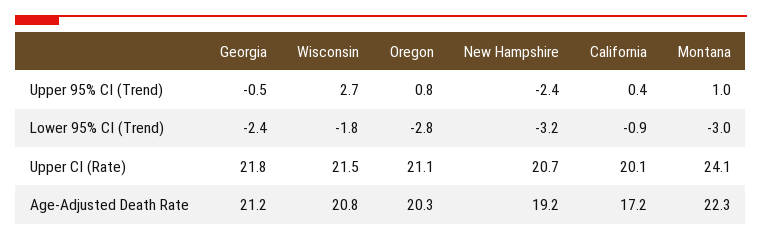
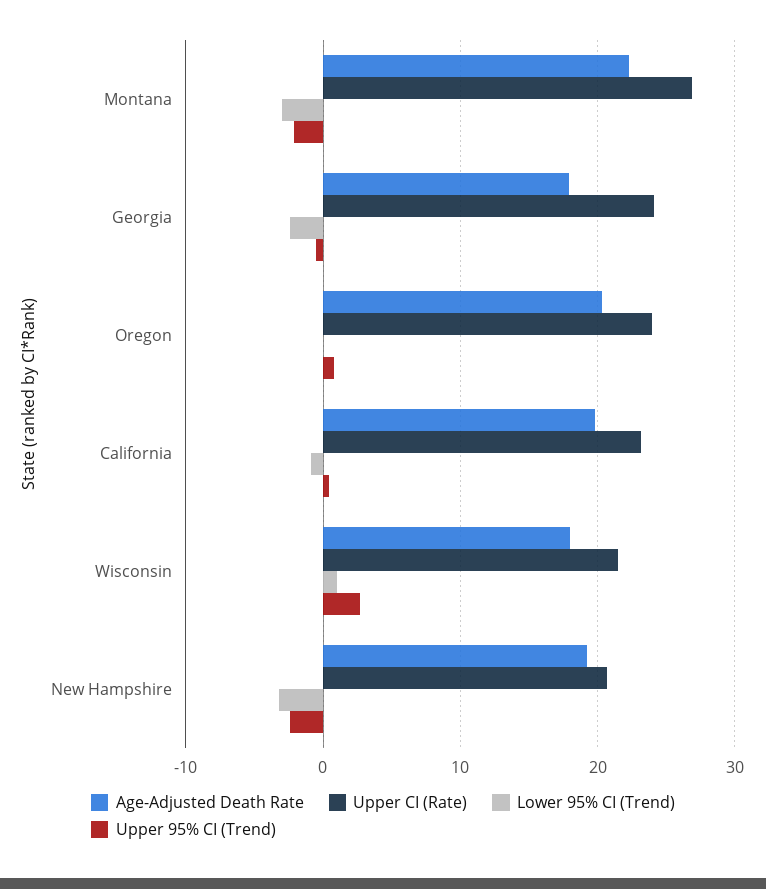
  {
    "Upper 95% CI (Trend)": {
      "Georgia": -0.5,
      "Wisconsin": 2.7,
      "Oregon": 0.8,
      "New Hampshire": -2.4,
      "California": 0.4,
-     "Montana": 1
+     "Montana": -2
    },
    "Lower 95% CI (Trend)": {
      "Georgia": -2.4,
-     "Wisconsin": -1.8,
+     "Wisconsin": 1,
-     "Oregon": -2.8,
+     "Oregon": 0,
      "New Hampshire": -3.2,
      "California": -0.9,
      "Montana": -3
    },
    "Upper CI (Rate)": {
-     "Georgia": 21.8,
+     "Georgia": 24,
      "Wisconsin": 21.5,
-     "Oregon": 21.1,
+     "Oregon": 24,
      "New Hampshire": 20.7,
-     "California": 20.1,
+     "California": 23,
-     "Montana": 24.1
+     "Montana": 27
    },
    "Age-Adjusted Death Rate": {
-     "Georgia": 21.2,
+     "Georgia": 18,
-     "Wisconsin": 20.8,
+     "Wisconsin": 18,
      "Oregon": 20.3,
      "New Hampshire": 19.2,
-     "California": 17.2,
+     "California": 20,
      "Montana": 22.3
    }
  }

